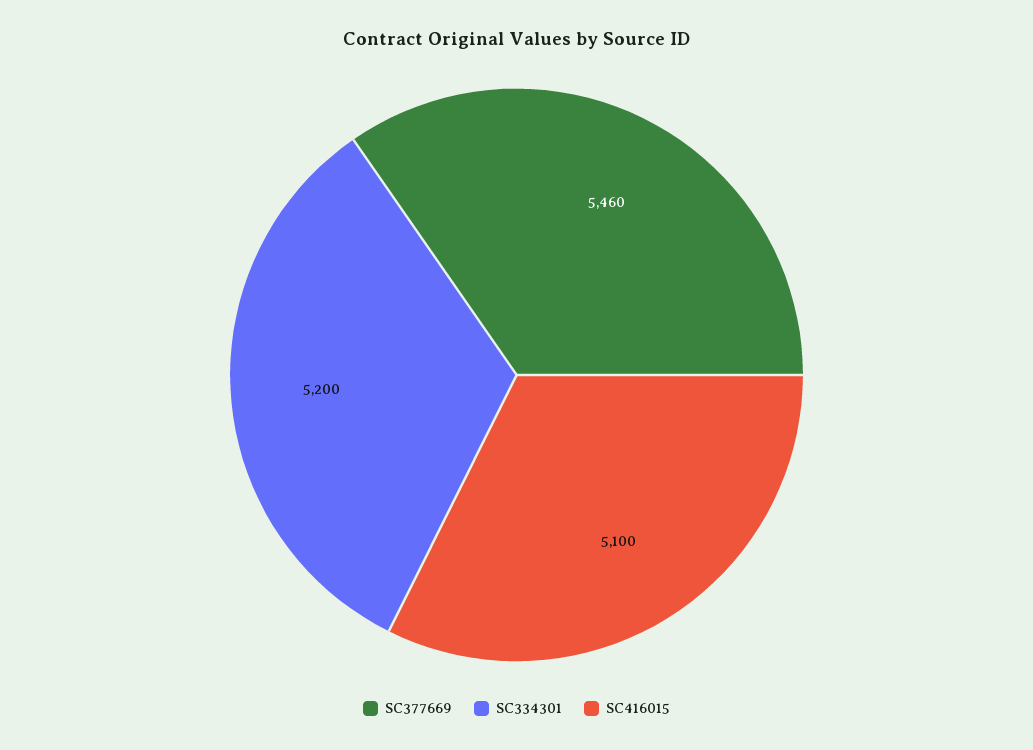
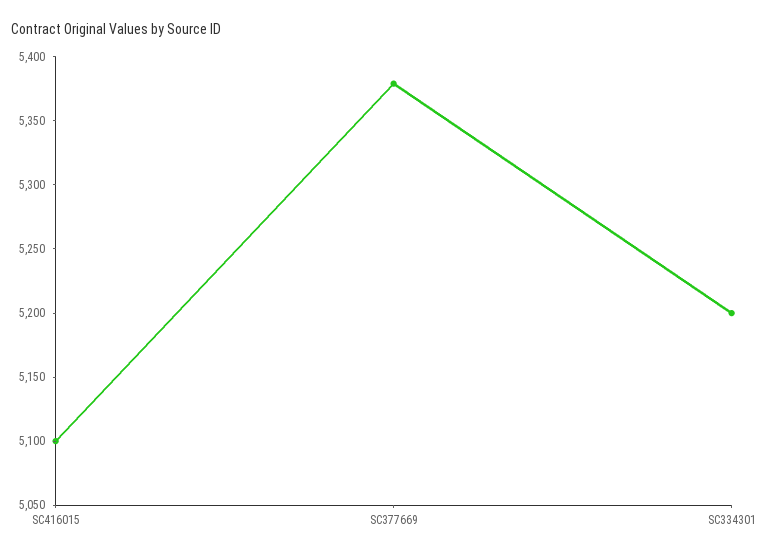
  {
-   "SC377669": 5460,
+   "SC377669": 5380,
    "SC334301": 5200,
    "SC416015": 5100
  }

